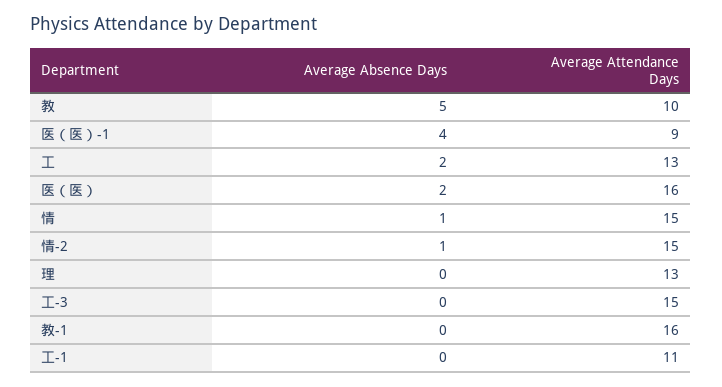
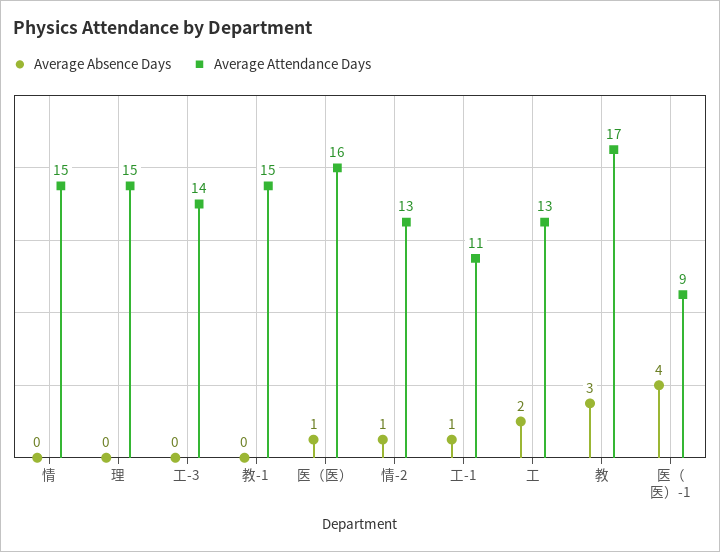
  {
    "Average Absence Days": {
-     "教": 5,
+     "教": 3,
      "医（医）-1": 4,
      "工": 2,
-     "医（医）": 2,
+     "医（医）": 1,
-     "情": 1,
+     "情": 0,
      "情-2": 1,
      "理": 0,
      "工-3": 0,
      "教-1": 0,
-     "工-1": 0
+     "工-1": 1
    },
    "Average Attendance Days": {
-     "教": 10,
+     "教": 17,
      "医（医）-1": 9,
      "工": 13,
      "医（医）": 16,
      "情": 15,
-     "情-2": 15,
+     "情-2": 13,
-     "理": 13,
+     "理": 15,
-     "工-3": 15,
+     "工-3": 14,
-     "教-1": 16,
+     "教-1": 15,
      "工-1": 11
    }
  }

